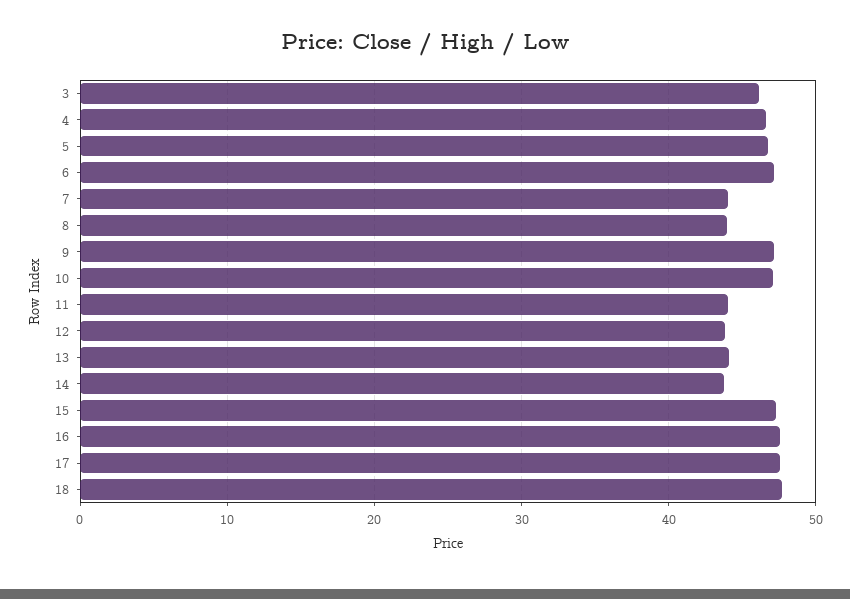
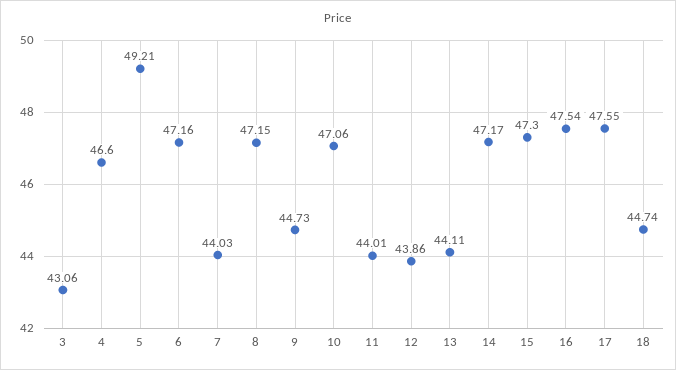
  {
-   "3": 46,
+   "3": 43.06,
    "4": 46.6,
-   "5": 47,
+   "5": 49.21,
    "6": 47.16,
    "7": 44.03,
-   "8": 44,
+   "8": 47.15,
-   "9": 47,
+   "9": 44.73,
    "10": 47.06,
    "11": 44.01,
    "12": 43.86,
    "13": 44.11,
-   "14": 44,
+   "14": 47.17,
    "15": 47.3,
    "16": 47.54,
    "17": 47.55,
-   "18": 48
+   "18": 44.74
  }

